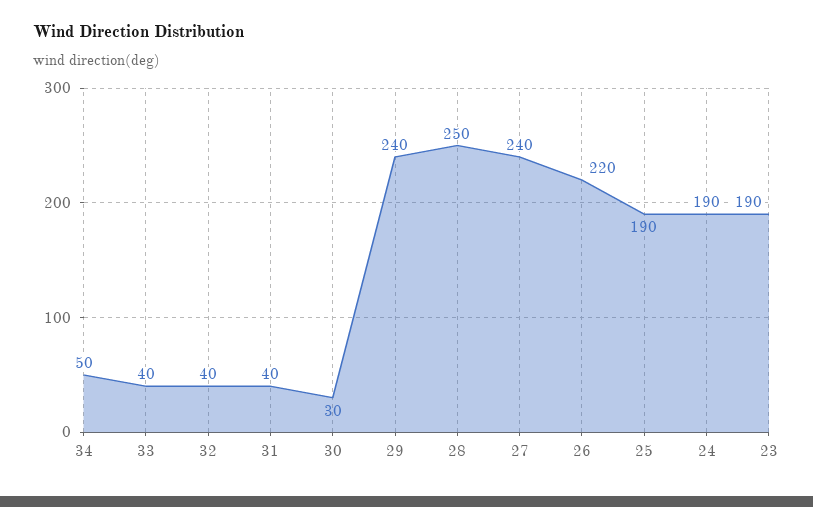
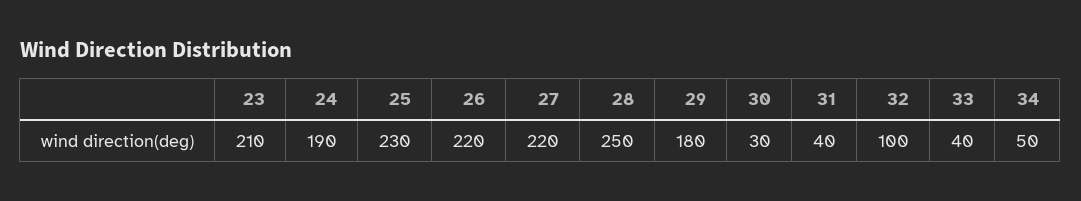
  {
    "34": 50,
    "33": 40,
-   "32": 40,
+   "32": 100,
    "31": 40,
    "30": 30,
-   "29": 240,
+   "29": 180,
    "28": 250,
-   "27": 240,
+   "27": 220,
    "26": 220,
-   "25": 190,
+   "25": 230,
    "24": 190,
-   "23": 190
+   "23": 210
  }

